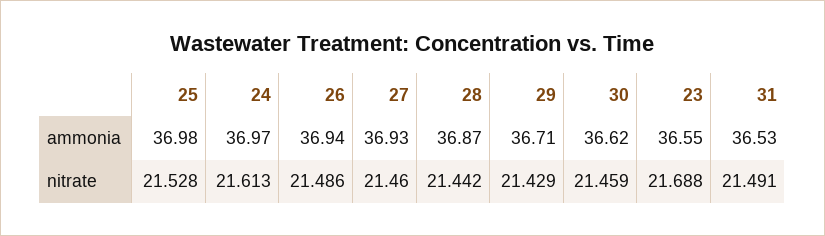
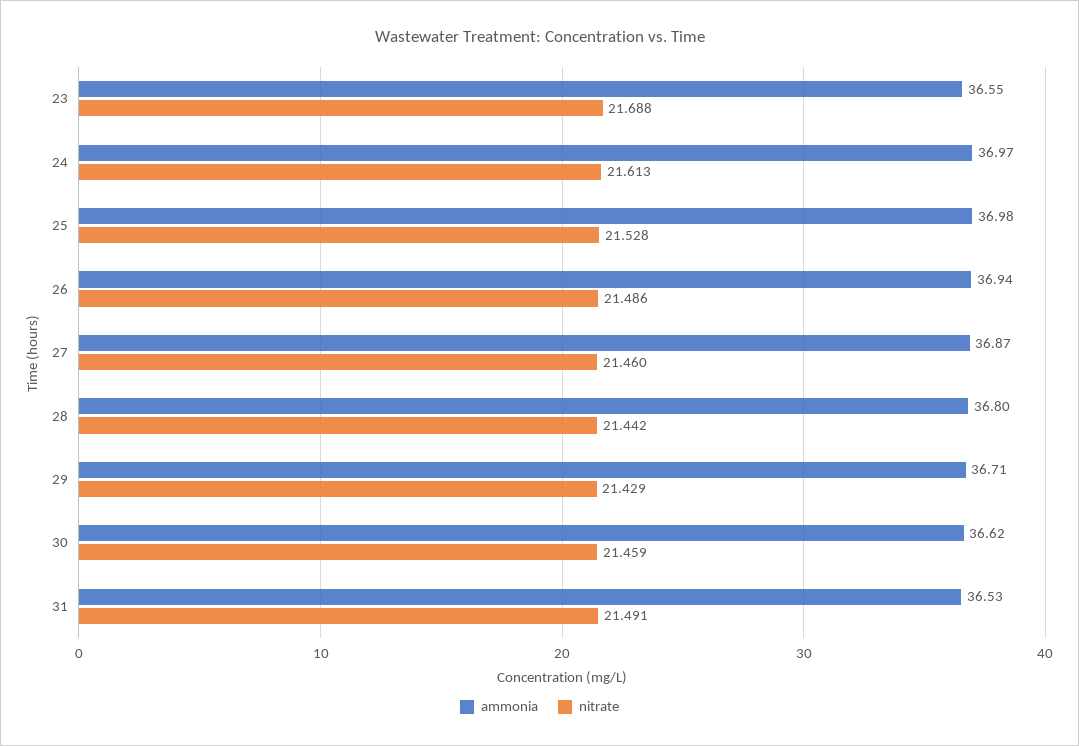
  {
    "ammonia": {
      "25": 36.98,
      "24": 36.97,
      "26": 36.94,
-     "27": 36.93,
+     "27": 36.87,
-     "28": 36.87,
+     "28": 36.8,
      "29": 36.71,
      "30": 36.62,
      "23": 36.55,
      "31": 36.53
    },
    "nitrate": {
      "25": 21.528,
      "24": 21.613,
      "26": 21.486,
      "27": 21.46,
      "28": 21.442,
      "29": 21.429,
      "30": 21.459,
      "23": 21.688,
      "31": 21.491
    }
  }

